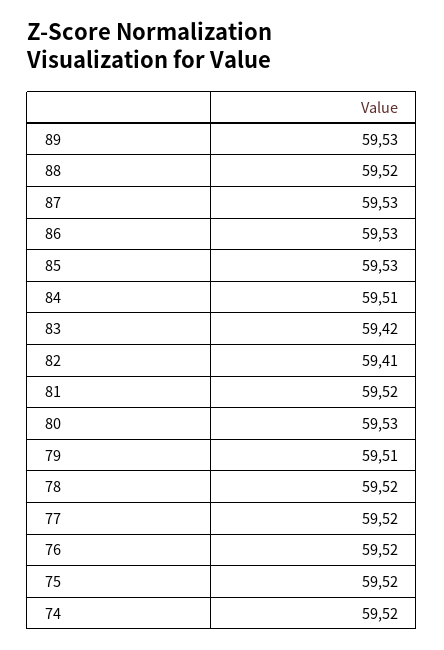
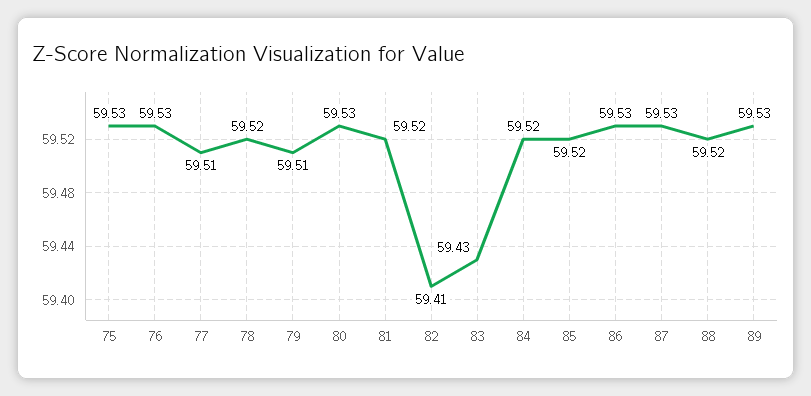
  {
    "89": 59.53,
    "88": 59.52,
    "87": 59.53,
    "86": 59.53,
-   "85": 59.53,
+   "85": 59.52,
-   "84": 59.51,
+   "84": 59.52,
-   "83": 59.42,
+   "83": 59.43,
    "82": 59.41,
    "81": 59.52,
    "80": 59.53,
    "79": 59.51,
    "78": 59.52,
-   "77": 59.52,
+   "77": 59.51,
-   "76": 59.52,
+   "76": 59.53,
-   "75": 59.52,
+   "75": 59.53
-   "74": 59.52
  }

